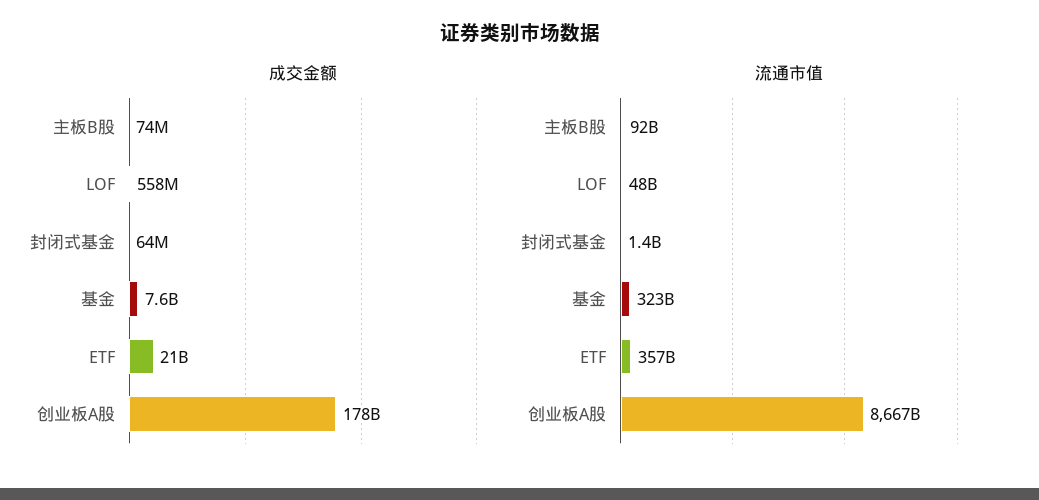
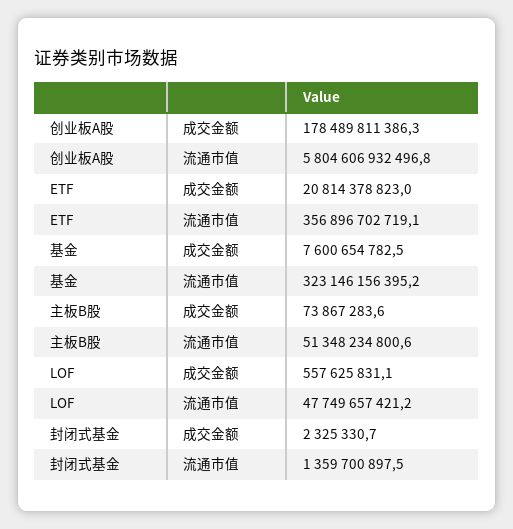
  {
    "成交金额": {
      "主板B股": 73867283.6,
      "LOF": 557625831.1,
-     "封闭式基金": 64000000,
+     "封闭式基金": 2325330.7,
      "基金": 7600654782.5,
      "ETF": 20814378823,
      "创业板A股": 178489811386.3
    },
    "流通市值": {
-     "主板B股": 92000000000,
+     "主板B股": 51348234800.6,
      "LOF": 47749657421.2,
      "封闭式基金": 1359700897.5,
      "基金": 323146156395.2,
      "ETF": 356896702719.1,
-     "创业板A股": 8667000000000
+     "创业板A股": 5804606932496.8
    }
  }

